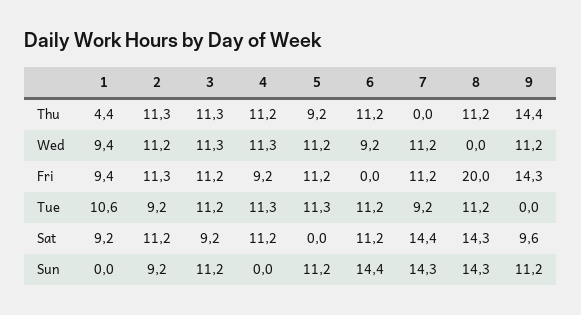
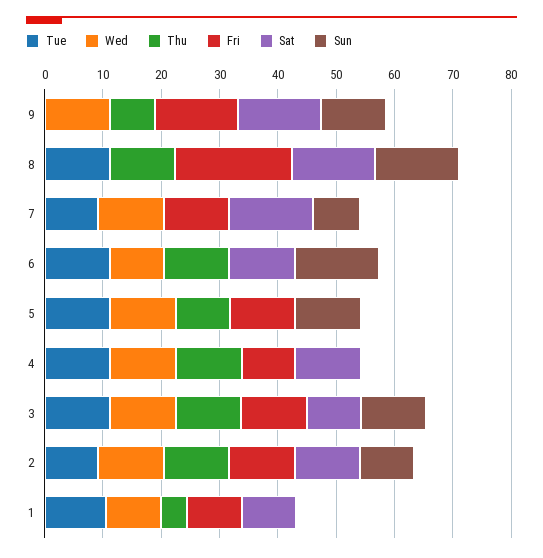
  {
    "Thu": {
      "1": 4.4,
      "2": 11.3,
      "3": 11.3,
      "4": 11.2,
      "5": 9.2,
      "6": 11.2,
      "7": 0,
      "8": 11.2,
-     "9": 14.4
+     "9": 8
    },
    "Wed": {
      "1": 9.4,
      "2": 11.2,
      "3": 11.3,
      "4": 11.3,
      "5": 11.2,
      "6": 9.2,
      "7": 11.2,
      "8": 0,
      "9": 11.2
    },
    "Fri": {
      "1": 9.4,
      "2": 11.3,
      "3": 11.2,
      "4": 9.2,
      "5": 11.2,
      "6": 0,
      "7": 11.2,
      "8": 20,
      "9": 14.3
    },
    "Tue": {
      "1": 10.6,
      "2": 9.2,
      "3": 11.2,
      "4": 11.3,
      "5": 11.3,
      "6": 11.2,
      "7": 9.2,
      "8": 11.2,
      "9": 0
    },
    "Sat": {
      "1": 9.2,
      "2": 11.2,
      "3": 9.2,
      "4": 11.2,
      "5": 0,
      "6": 11.2,
      "7": 14.4,
      "8": 14.3,
-     "9": 9.6
+     "9": 14
    },
    "Sun": {
      "1": 0,
      "2": 9.2,
      "3": 11.2,
      "4": 0,
      "5": 11.2,
      "6": 14.4,
-     "7": 14.3,
+     "7": 8,
      "8": 14.3,
      "9": 11.2
    }
  }

